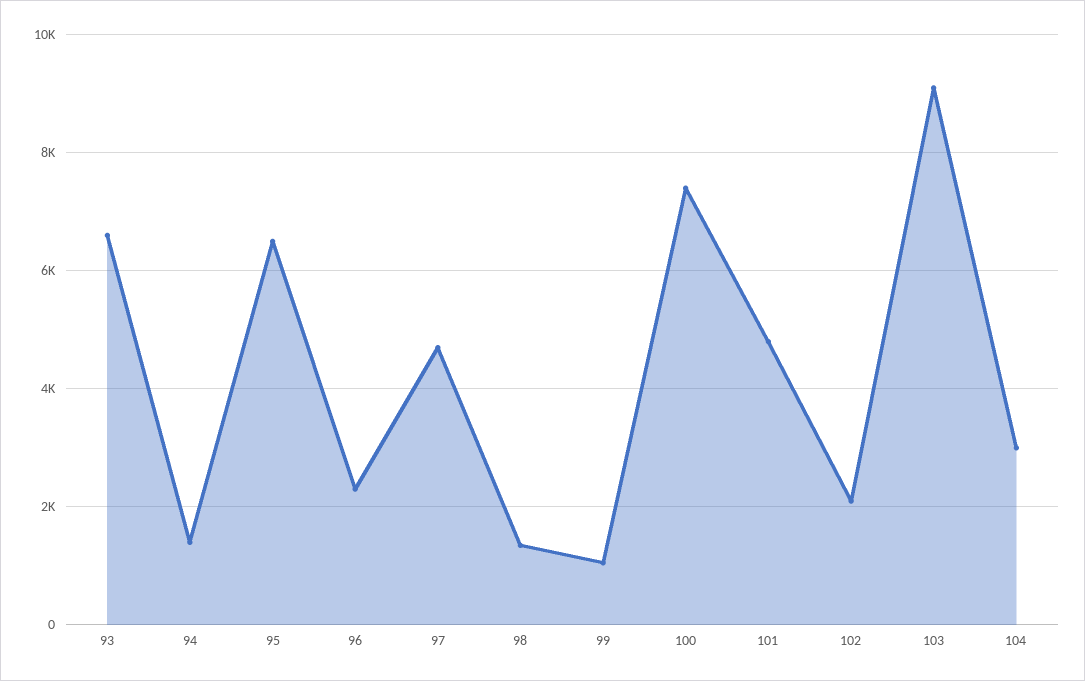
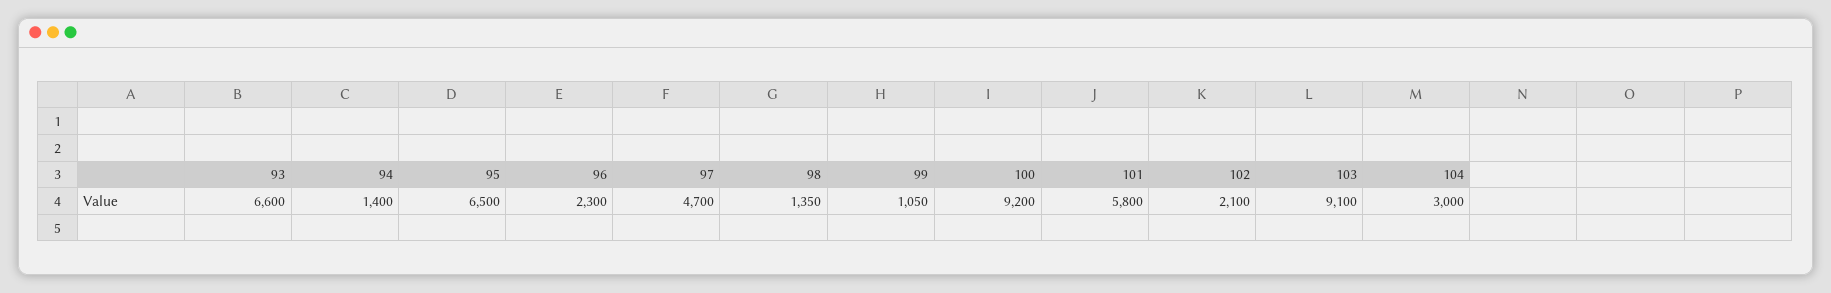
  {
    "93": 6600,
    "94": 1400,
    "95": 6500,
    "96": 2300,
    "97": 4700,
    "98": 1350,
    "99": 1050,
-   "100": 7400,
+   "100": 9200,
-   "101": 4800,
+   "101": 5800,
    "102": 2100,
    "103": 9100,
    "104": 3000
  }

